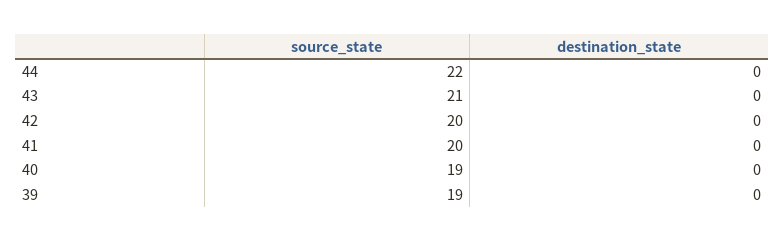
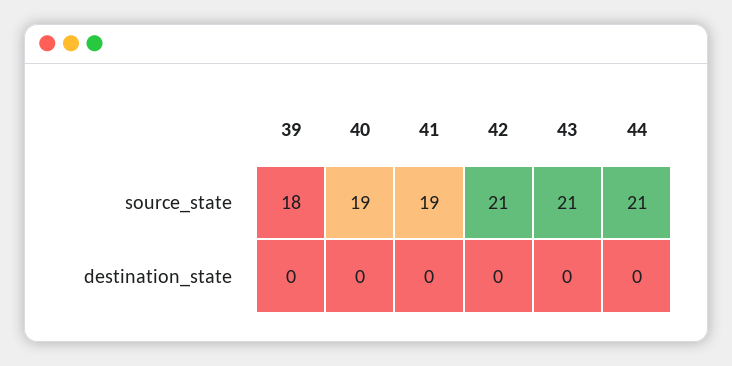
  {
    "source_state": {
-     "44": 22,
+     "44": 21,
      "43": 21,
-     "42": 20,
+     "42": 21,
-     "41": 20,
+     "41": 19,
      "40": 19,
-     "39": 19
+     "39": 18
    },
    "destination_state": {
      "44": 0,
      "43": 0,
      "42": 0,
      "41": 0,
      "40": 0,
      "39": 0
    }
  }

